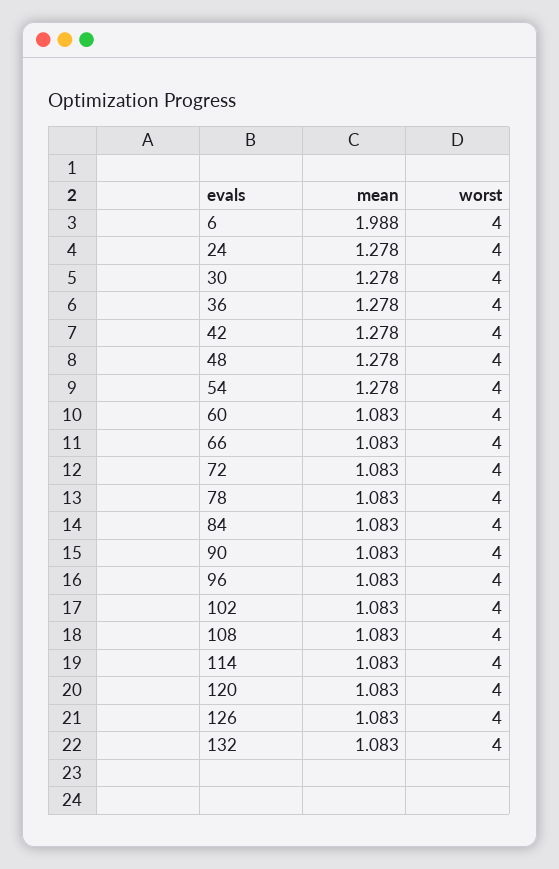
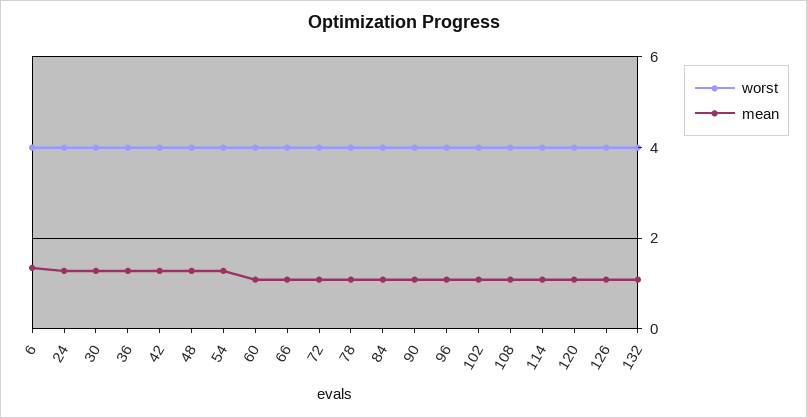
  {
    "mean": {
-     "6": 1.988,
+     "6": 1.4,
      "24": 1.278,
      "30": 1.278,
      "36": 1.278,
      "42": 1.278,
      "48": 1.278,
      "54": 1.278,
      "60": 1.083,
      "66": 1.083,
      "72": 1.083,
      "78": 1.083,
      "84": 1.083,
      "90": 1.083,
      "96": 1.083,
      "102": 1.083,
      "108": 1.083,
      "114": 1.083,
      "120": 1.083,
      "126": 1.083,
      "132": 1.083
    },
    "worst": {
      "6": 4,
      "24": 4,
      "30": 4,
      "36": 4,
      "42": 4,
      "48": 4,
      "54": 4,
      "60": 4,
      "66": 4,
      "72": 4,
      "78": 4,
      "84": 4,
      "90": 4,
      "96": 4,
      "102": 4,
      "108": 4,
      "114": 4,
      "120": 4,
      "126": 4,
      "132": 4
    }
  }

